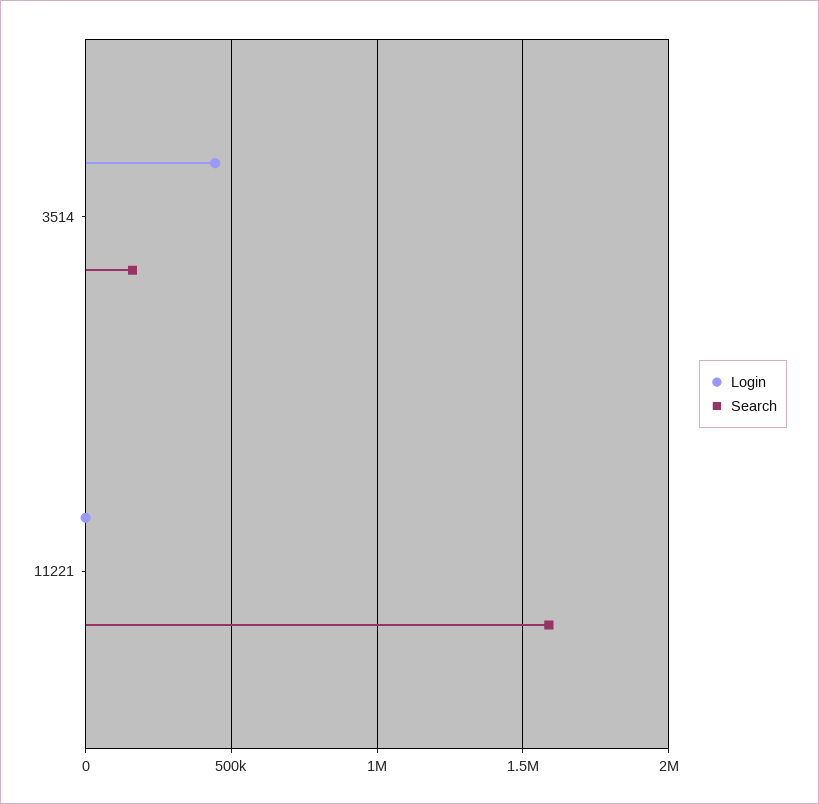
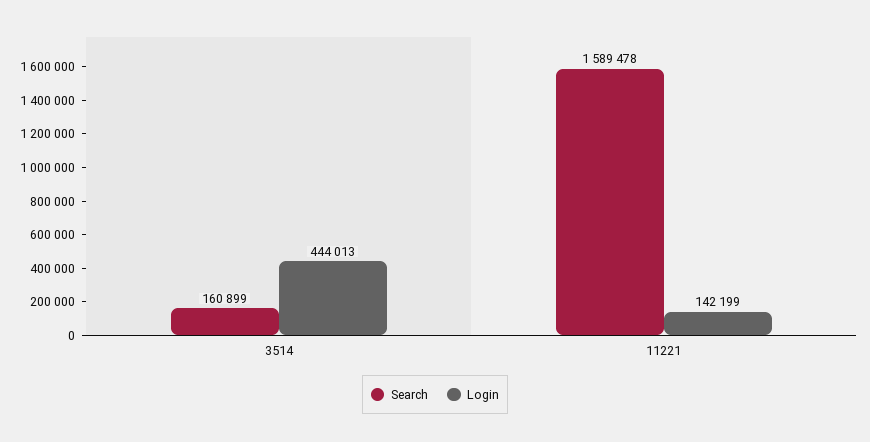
  {
    "Login": {
      "3514": 444013,
-     "11221": 0
+     "11221": 142199
    },
    "Search": {
      "3514": 160899,
      "11221": 1589478
    }
  }

